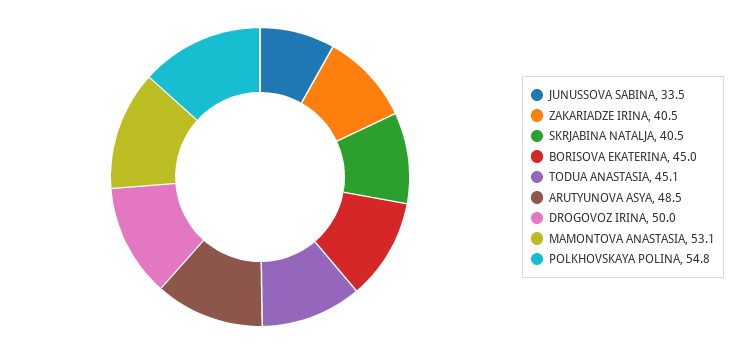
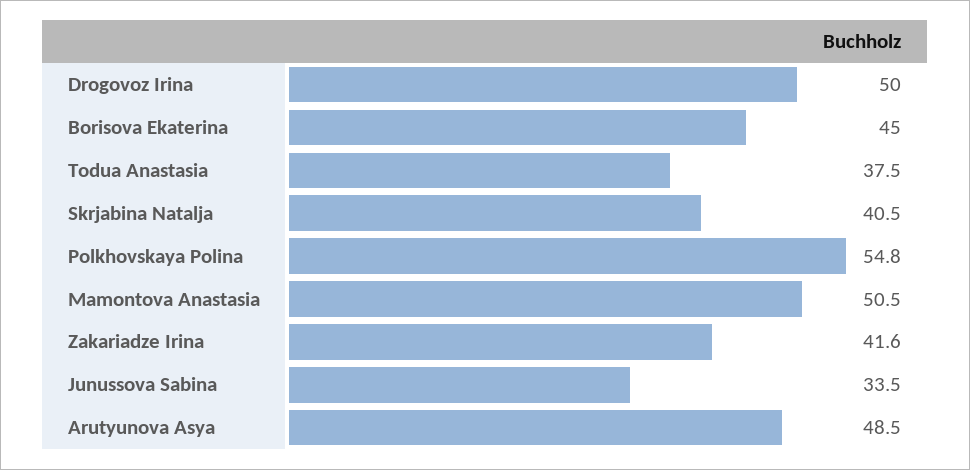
  {
    "JUNUSSOVA SABINA": 33.5,
-   "ZAKARIADZE IRINA": 40.5,
+   "ZAKARIADZE IRINA": 41.6,
    "SKRJABINA NATALJA": 40.5,
    "BORISOVA EKATERINA": 45,
-   "TODUA ANASTASIA": 45.1,
+   "TODUA ANASTASIA": 37.5,
    "ARUTYUNOVA ASYA": 48.5,
    "DROGOVOZ IRINA": 50,
-   "MAMONTOVA ANASTASIA": 53.1,
+   "MAMONTOVA ANASTASIA": 50.5,
    "POLKHOVSKAYA POLINA": 54.8
  }

